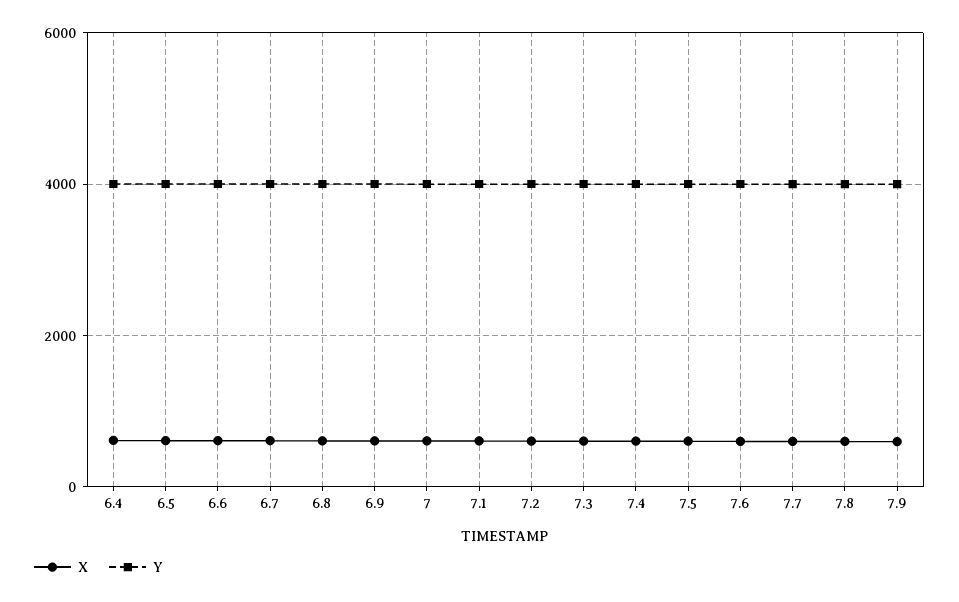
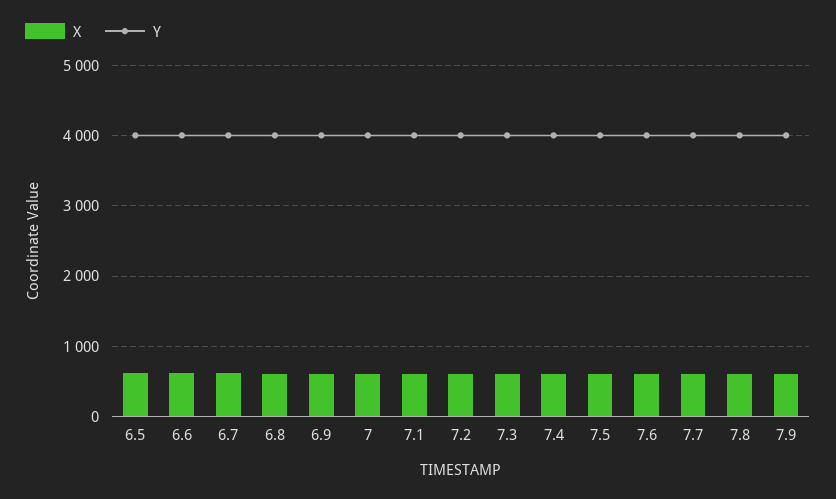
  {
    "X": {
-     "6.4": 600,
      "6.5": 600,
      "6.6": 600,
      "6.7": 600,
      "6.8": 600,
      "6.9": 600,
      "7": 600,
      "7.1": 600,
      "7.2": 600,
      "7.3": 600,
      "7.4": 600,
      "7.5": 600,
      "7.6": 600,
      "7.7": 600,
      "7.8": 600,
      "7.9": 600
    },
    "Y": {
-     "6.4": 4000,
      "6.5": 4000,
      "6.6": 4000,
      "6.7": 4000,
      "6.8": 4000,
      "6.9": 4000,
      "7": 4000,
      "7.1": 4000,
      "7.2": 4000,
      "7.3": 4000,
      "7.4": 4000,
      "7.5": 4000,
      "7.6": 4000,
      "7.7": 4000,
      "7.8": 4000,
      "7.9": 4000
    }
  }

